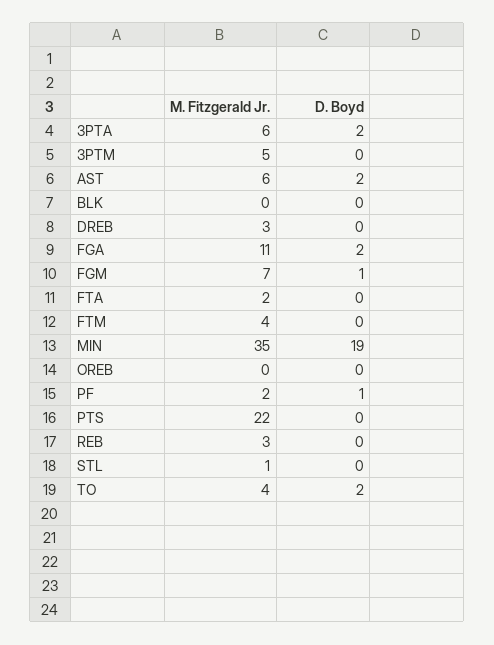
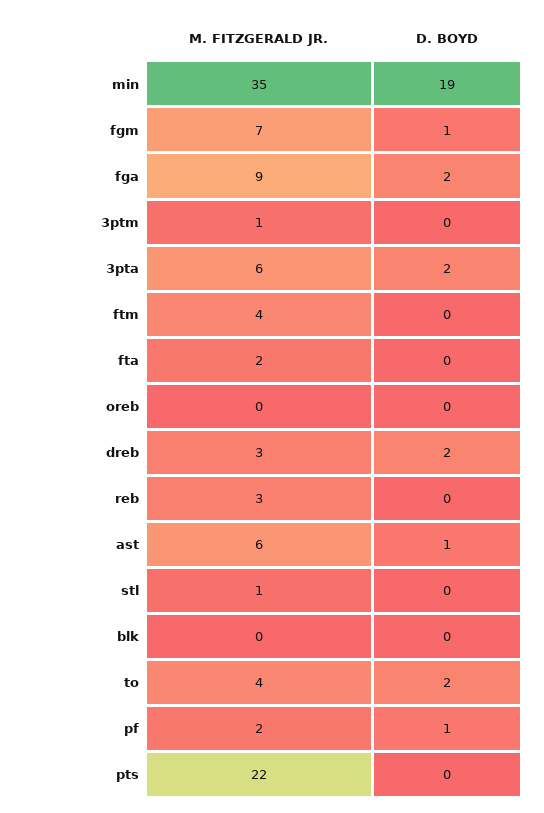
  {
    "M. Fitzgerald Jr.": {
      "3PTA": 6,
-     "3PTM": 5,
+     "3PTM": 1,
      "AST": 6,
      "BLK": 0,
      "DREB": 3,
-     "FGA": 11,
+     "FGA": 9,
      "FGM": 7,
      "FTA": 2,
      "FTM": 4,
      "MIN": 35,
      "OREB": 0,
      "PF": 2,
      "PTS": 22,
      "REB": 3,
      "STL": 1,
      "TO": 4
    },
    "D. Boyd": {
      "3PTA": 2,
      "3PTM": 0,
-     "AST": 2,
+     "AST": 1,
      "BLK": 0,
-     "DREB": 0,
+     "DREB": 2,
      "FGA": 2,
      "FGM": 1,
      "FTA": 0,
      "FTM": 0,
      "MIN": 19,
      "OREB": 0,
      "PF": 1,
      "PTS": 0,
      "REB": 0,
      "STL": 0,
      "TO": 2
    }
  }

